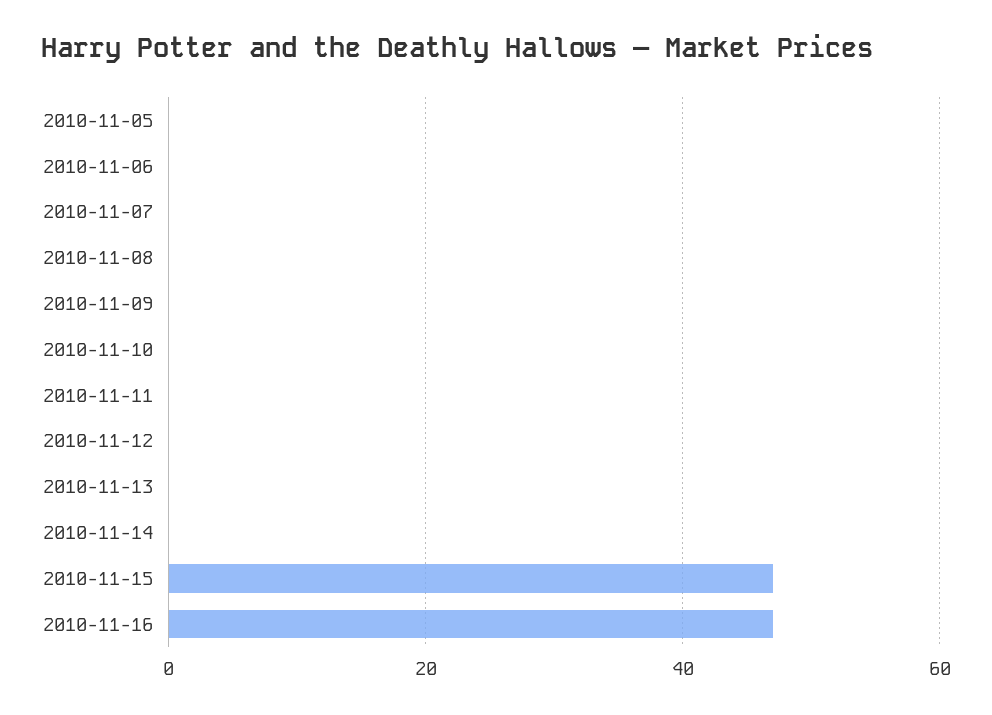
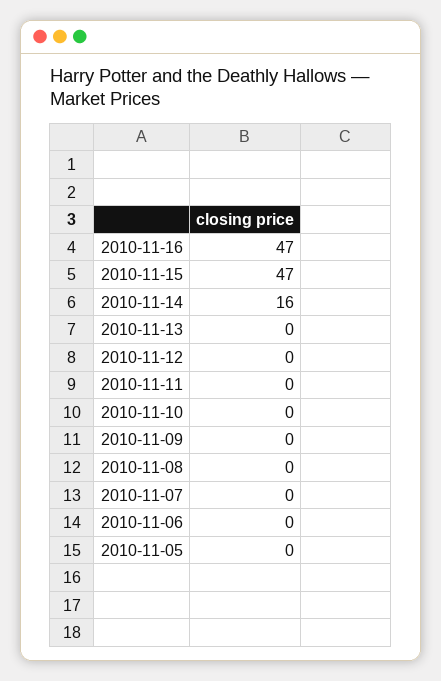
  {
    "2010-11-05": 0,
    "2010-11-06": 0,
    "2010-11-07": 0,
    "2010-11-08": 0,
    "2010-11-09": 0,
    "2010-11-10": 0,
    "2010-11-11": 0,
    "2010-11-12": 0,
    "2010-11-13": 0,
-   "2010-11-14": 0,
+   "2010-11-14": 16,
    "2010-11-15": 47,
    "2010-11-16": 47
  }

